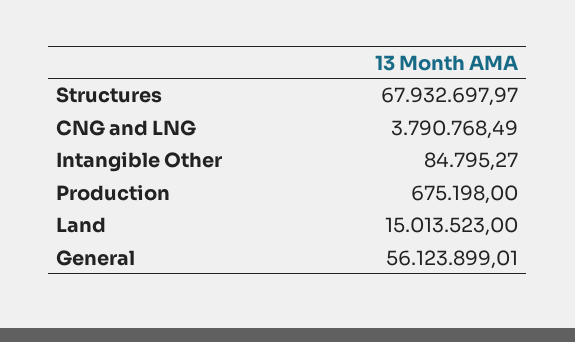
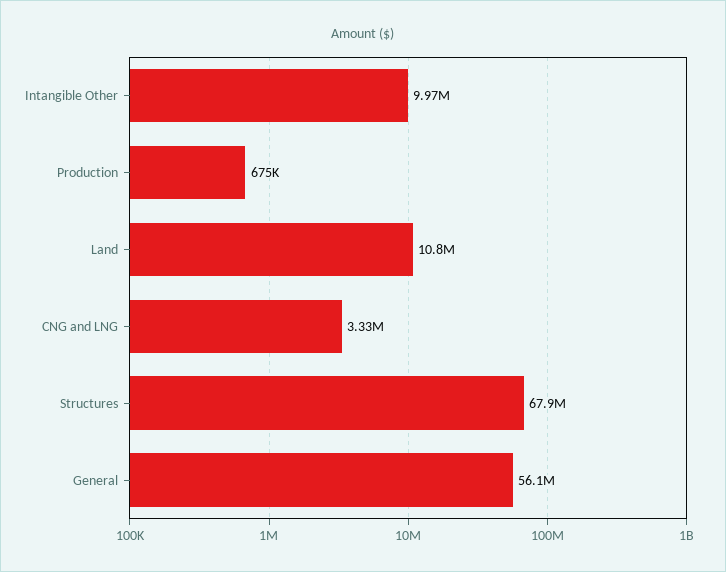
  {
    "Structures": 67932697.97,
-   "CNG and LNG": 3790768.49,
+   "CNG and LNG": 3330000,
-   "Intangible Other": 84795.27,
+   "Intangible Other": 9970000,
    "Production": 675198,
-   "Land": 15013523,
+   "Land": 10800000,
    "General": 56123899.01
  }

